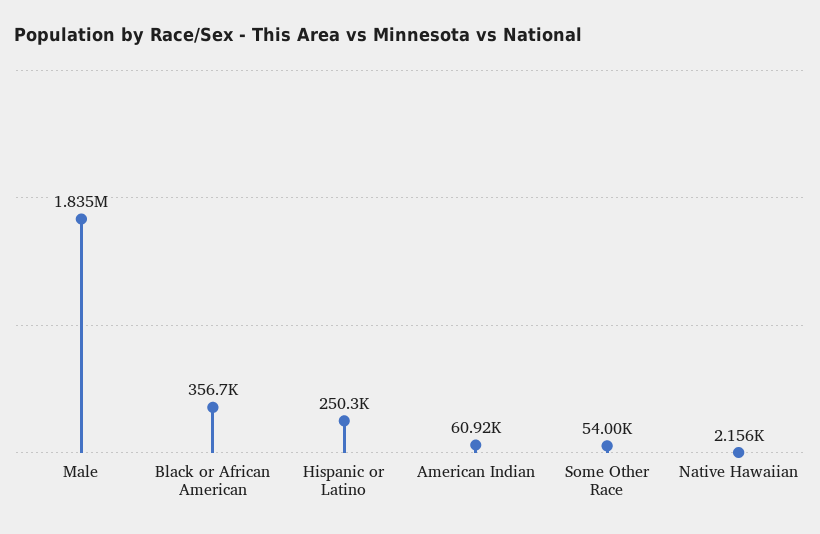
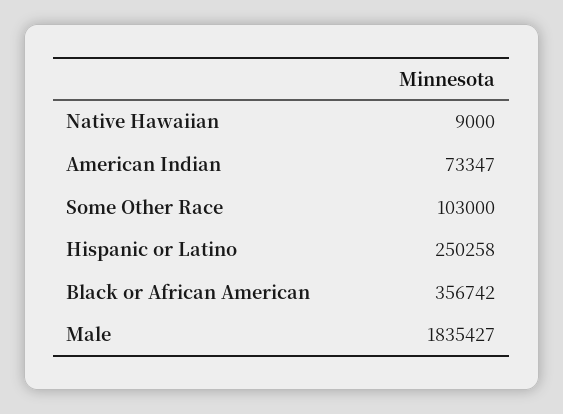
  {
    "Male": 1835427,
    "Black or African American": 356742,
    "Hispanic or Latino": 250258,
-   "American Indian": 60920,
+   "American Indian": 73347,
-   "Some Other Race": 54000,
+   "Some Other Race": 103000,
-   "Native Hawaiian": 2156
+   "Native Hawaiian": 9000
  }

